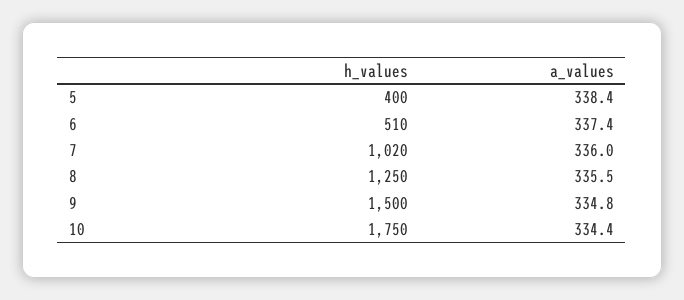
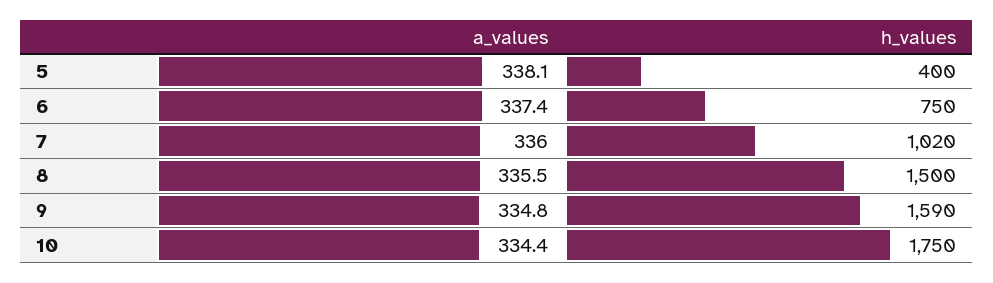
  {
    "h_values": {
      "5": 400,
-     "6": 510,
+     "6": 750,
      "7": 1020,
-     "8": 1250,
+     "8": 1500,
-     "9": 1500,
+     "9": 1590,
      "10": 1750
    },
    "a_values": {
-     "5": 338.4,
+     "5": 338.1,
      "6": 337.4,
      "7": 336,
      "8": 335.5,
      "9": 334.8,
      "10": 334.4
    }
  }

